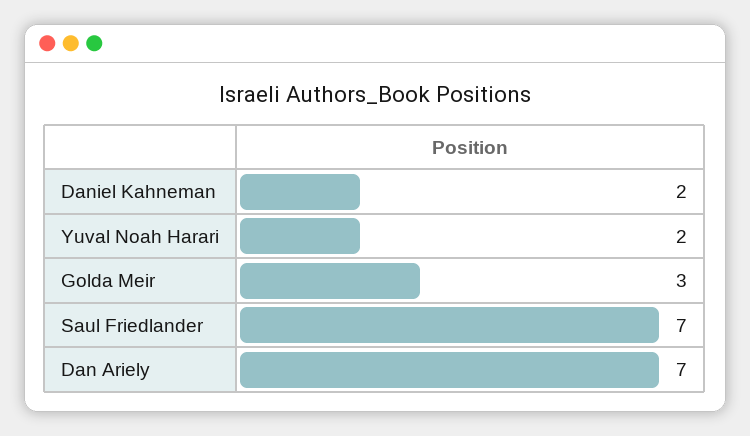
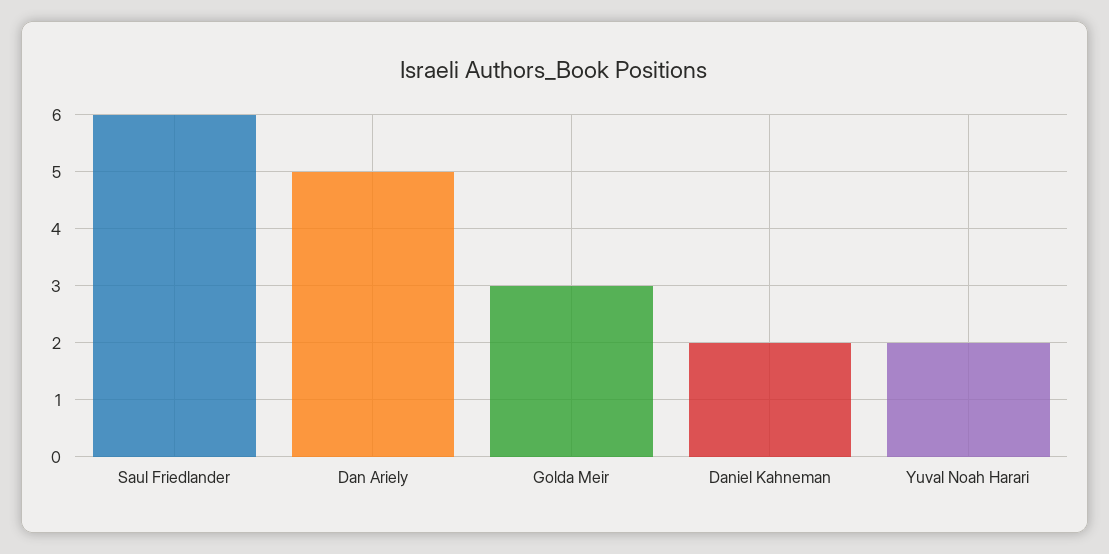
  {
    "Daniel Kahneman": 2,
    "Yuval Noah Harari": 2,
    "Golda Meir": 3,
-   "Saul Friedlander": 7,
+   "Saul Friedlander": 6,
-   "Dan Ariely": 7
+   "Dan Ariely": 5
  }

